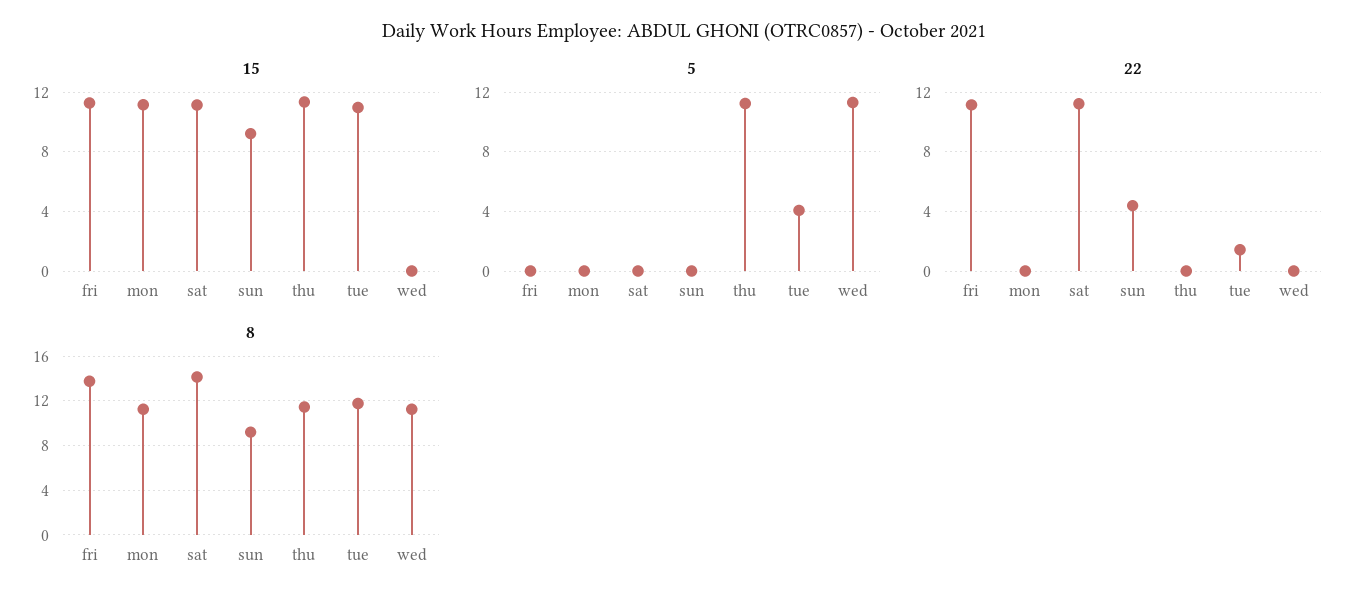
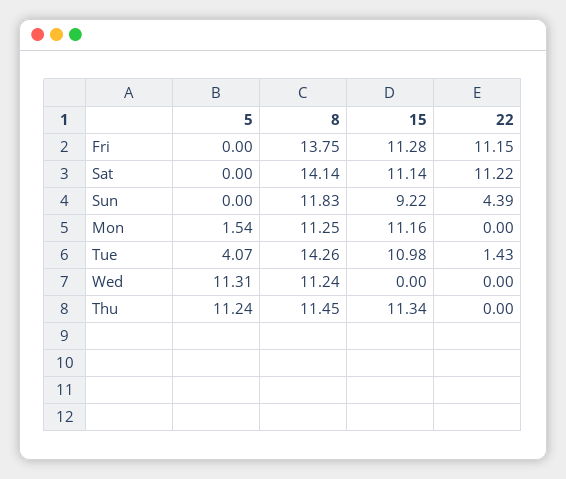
  {
    "15": {
      "fri": 11.28,
      "mon": 11.16,
      "sat": 11.14,
      "sun": 9.22,
      "thu": 11.34,
      "tue": 10.98,
      "wed": 0
    },
    "5": {
      "fri": 0,
-     "mon": 0,
+     "mon": 1.54,
      "sat": 0,
      "sun": 0,
      "thu": 11.24,
      "tue": 4.07,
      "wed": 11.31
    },
    "22": {
      "fri": 11.15,
      "mon": 0,
      "sat": 11.22,
      "sun": 4.39,
      "thu": 0,
      "tue": 1.43,
      "wed": 0
    },
    "8": {
      "fri": 13.75,
      "mon": 11.25,
      "sat": 14.14,
-     "sun": 9,
+     "sun": 11.83,
      "thu": 11.45,
-     "tue": 12,
+     "tue": 14.26,
      "wed": 11.24
    }
  }

